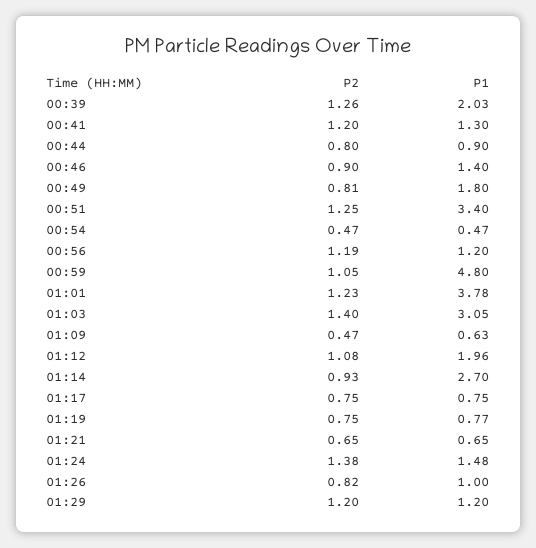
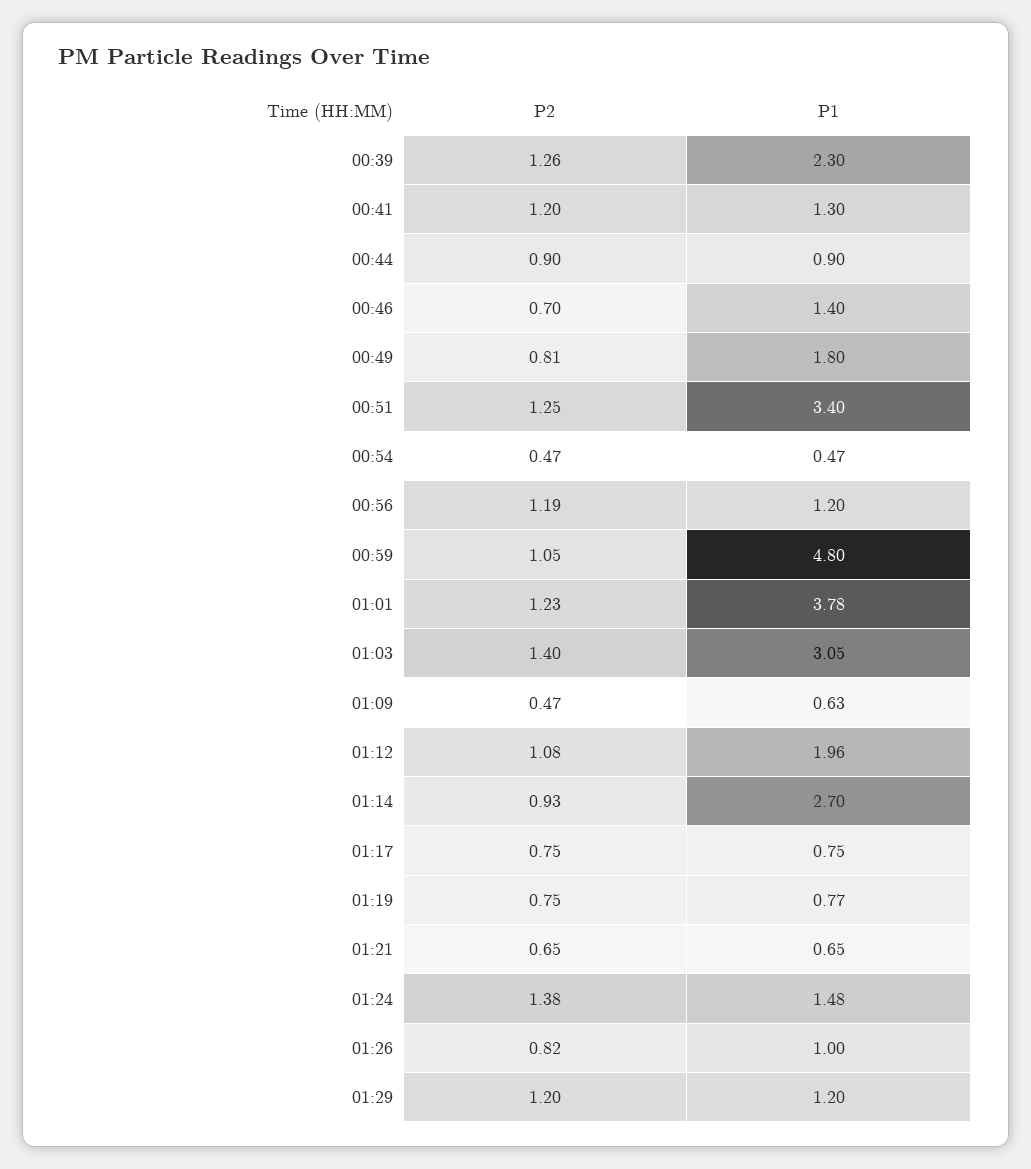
  {
    "P2": {
      "00:39": 1.26,
      "00:41": 1.2,
-     "00:44": 0.8,
+     "00:44": 0.9,
-     "00:46": 0.9,
+     "00:46": 0.7,
      "00:49": 0.81,
      "00:51": 1.25,
      "00:54": 0.47,
      "00:56": 1.19,
      "00:59": 1.05,
      "01:01": 1.23,
      "01:03": 1.4,
      "01:09": 0.47,
      "01:12": 1.08,
      "01:14": 0.93,
      "01:17": 0.75,
      "01:19": 0.75,
      "01:21": 0.65,
      "01:24": 1.38,
      "01:26": 0.82,
      "01:29": 1.2
    },
    "P1": {
-     "00:39": 2.03,
+     "00:39": 2.3,
      "00:41": 1.3,
      "00:44": 0.9,
      "00:46": 1.4,
      "00:49": 1.8,
      "00:51": 3.4,
      "00:54": 0.47,
      "00:56": 1.2,
      "00:59": 4.8,
      "01:01": 3.78,
      "01:03": 3.05,
      "01:09": 0.63,
      "01:12": 1.96,
      "01:14": 2.7,
      "01:17": 0.75,
      "01:19": 0.77,
      "01:21": 0.65,
      "01:24": 1.48,
      "01:26": 1,
      "01:29": 1.2
    }
  }

